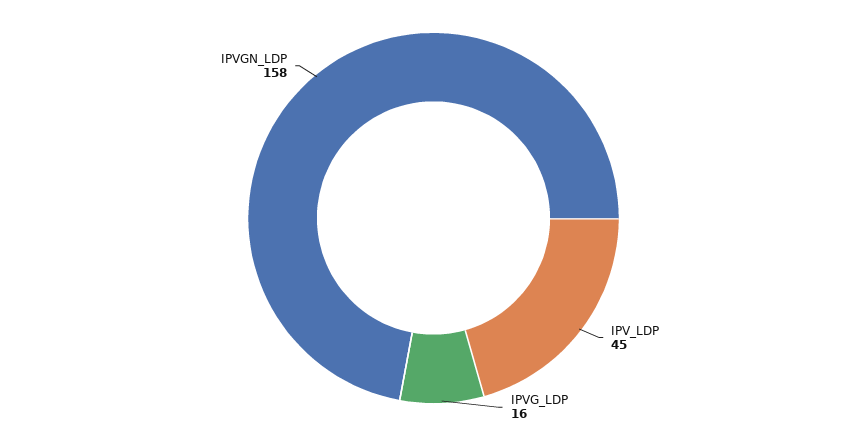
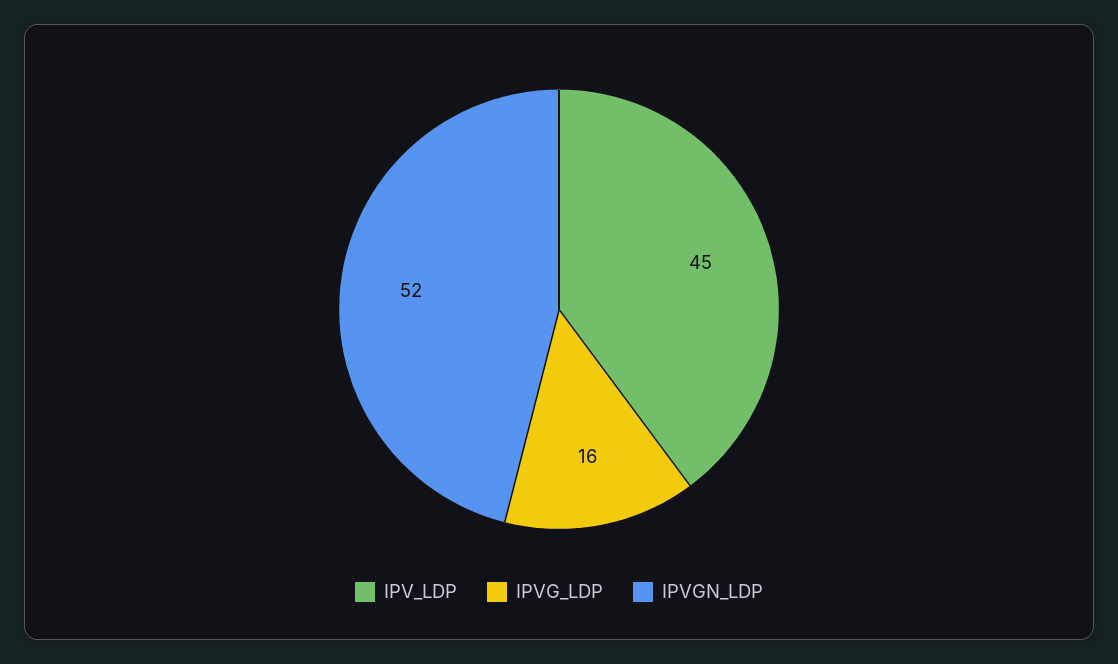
  {
    "IPV_LDP": 45,
    "IPVG_LDP": 16,
-   "IPVGN_LDP": 158
+   "IPVGN_LDP": 52
  }

